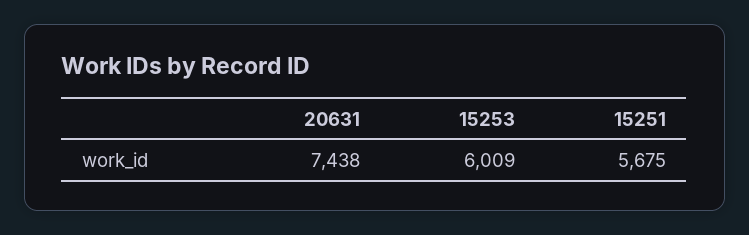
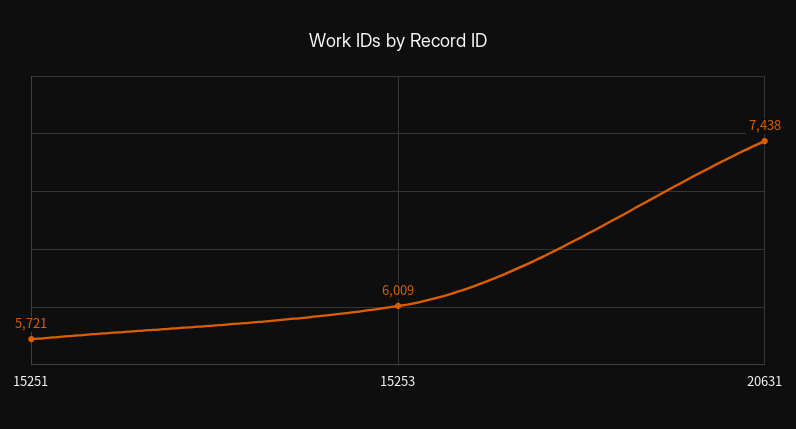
  {
    "20631": 7438,
    "15253": 6009,
-   "15251": 5675
+   "15251": 5721
  }

